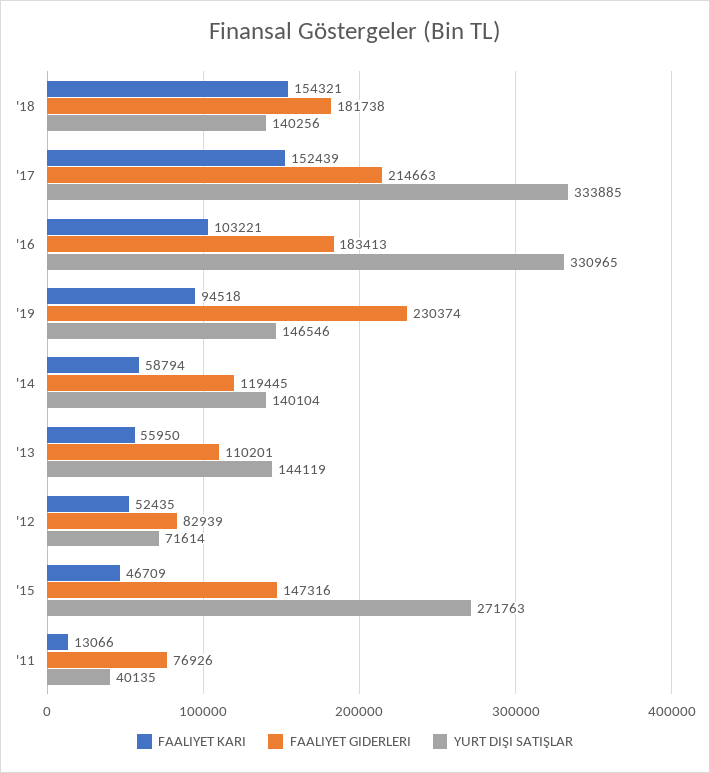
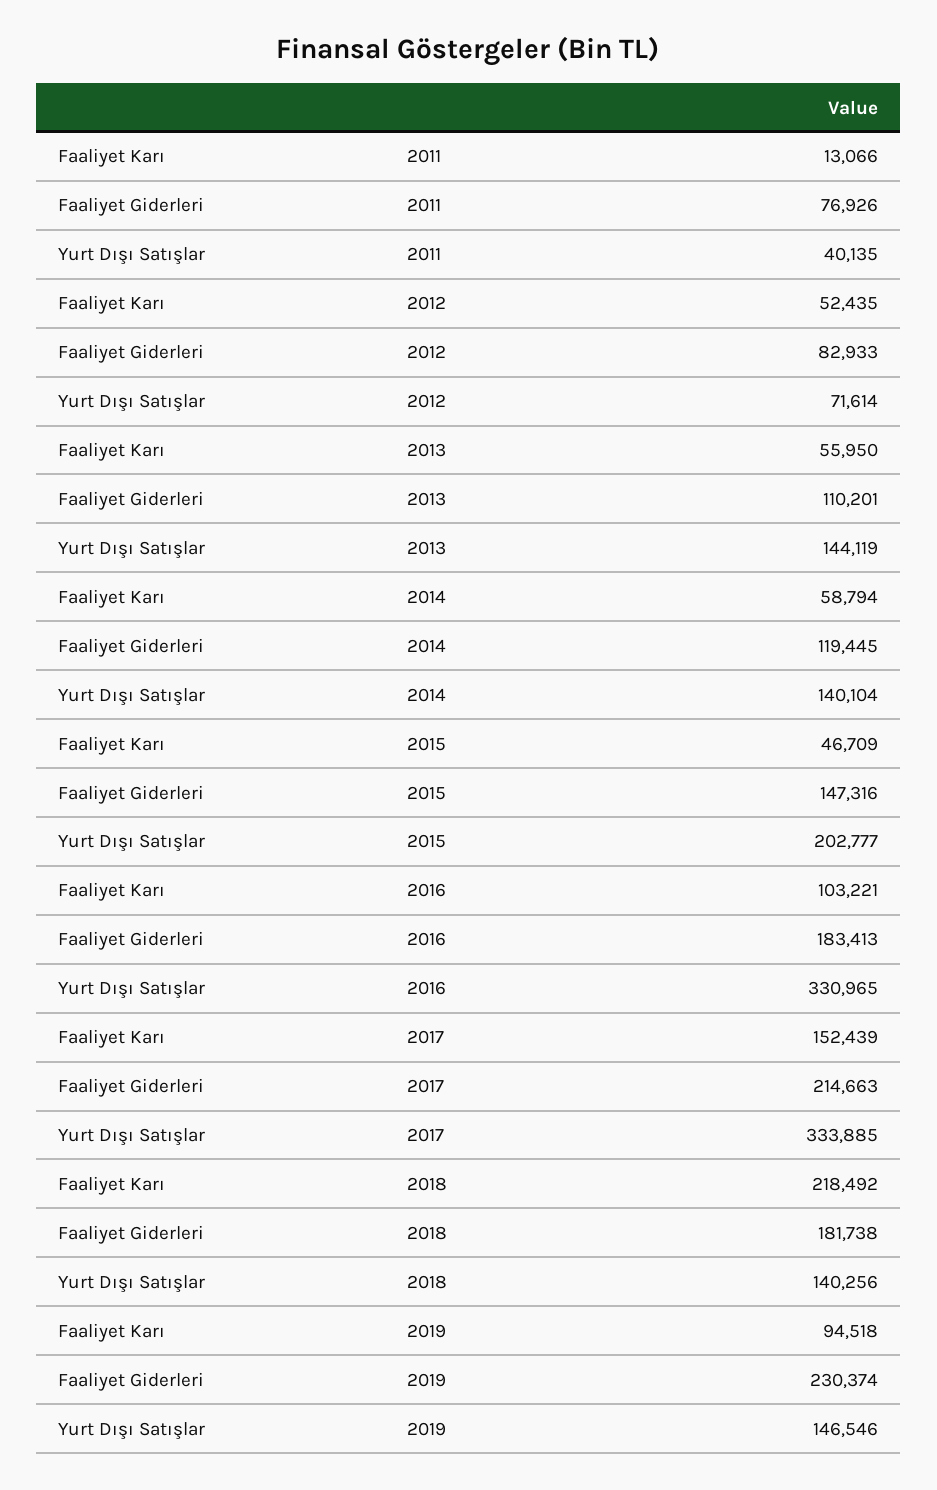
  {
    "FAALIYET KARI": {
-     "'18": 154321,
+     "'18": 218492,
      "'17": 152439,
      "'16": 103221,
      "'19": 94518,
      "'14": 58794,
      "'13": 55950,
      "'12": 52435,
      "'15": 46709,
      "'11": 13066
    },
    "FAALIYET GIDERLERI": {
      "'18": 181738,
      "'17": 214663,
      "'16": 183413,
      "'19": 230374,
      "'14": 119445,
      "'13": 110201,
-     "'12": 82939,
+     "'12": 82933,
      "'15": 147316,
      "'11": 76926
    },
    "YURT DIŞI SATIŞLAR": {
      "'18": 140256,
      "'17": 333885,
      "'16": 330965,
      "'19": 146546,
      "'14": 140104,
      "'13": 144119,
      "'12": 71614,
-     "'15": 271763,
+     "'15": 202777,
      "'11": 40135
    }
  }

